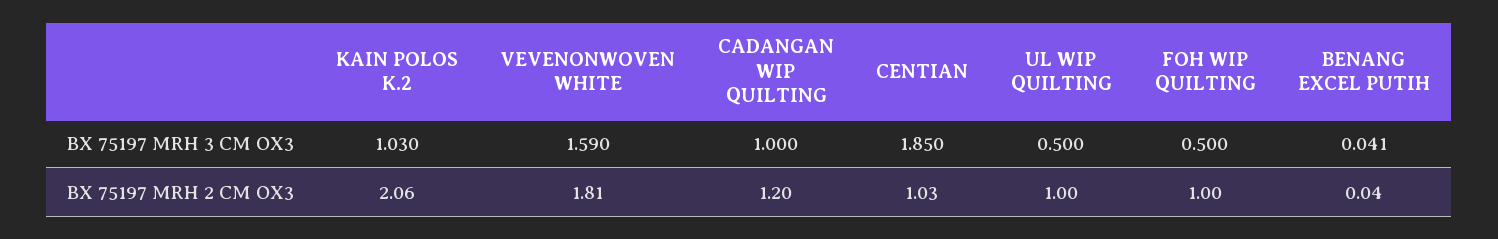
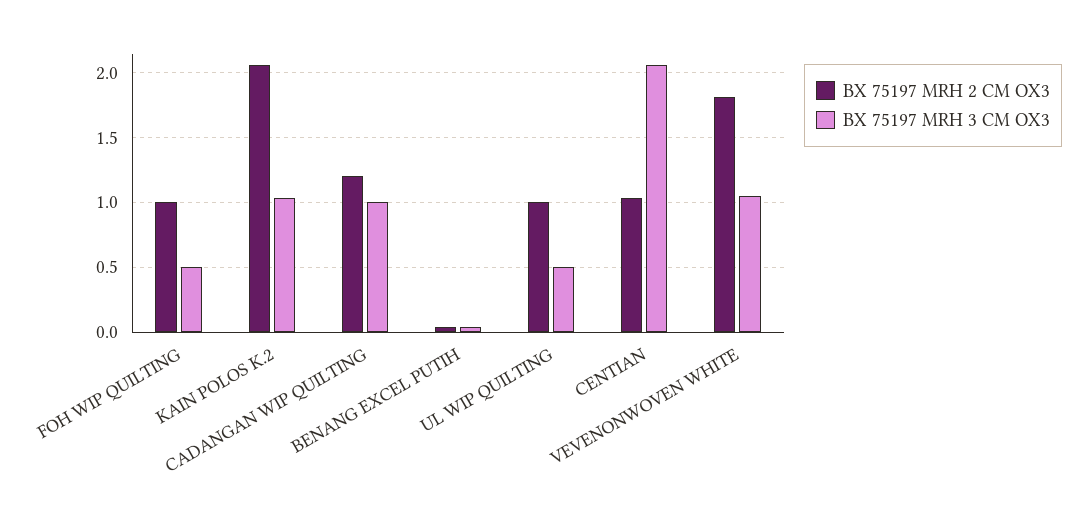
  {
    "BX 75197 MRH 3 CM OX3": {
      "KAIN POLOS K.2": 1.03,
-     "VEVENONWOVEN WHITE": 1.59,
+     "VEVENONWOVEN WHITE": 1.05,
      "CADANGAN WIP QUILTING": 1,
-     "CENTIAN": 1.85,
+     "CENTIAN": 2.05,
      "UL WIP QUILTING": 0.5,
      "FOH WIP QUILTING": 0.5,
      "BENANG EXCEL PUTIH": 0.041
    },
    "BX 75197 MRH 2 CM OX3": {
      "KAIN POLOS K.2": 2.06,
      "VEVENONWOVEN WHITE": 1.81,
      "CADANGAN WIP QUILTING": 1.2,
      "CENTIAN": 1.03,
      "UL WIP QUILTING": 1,
      "FOH WIP QUILTING": 1,
      "BENANG EXCEL PUTIH": 0.04
    }
  }

